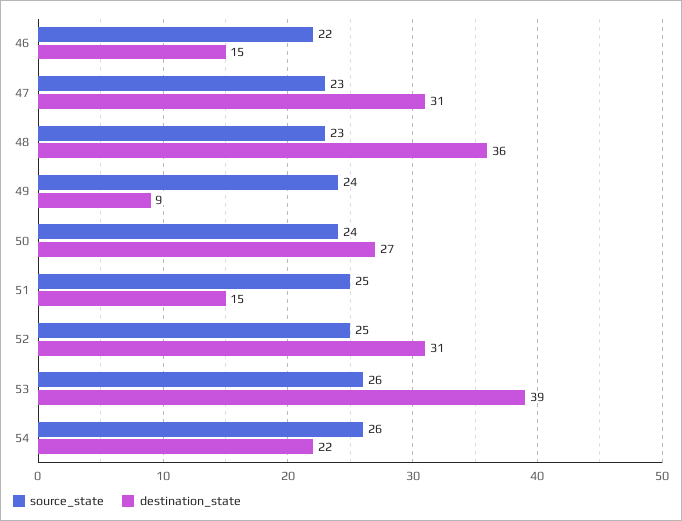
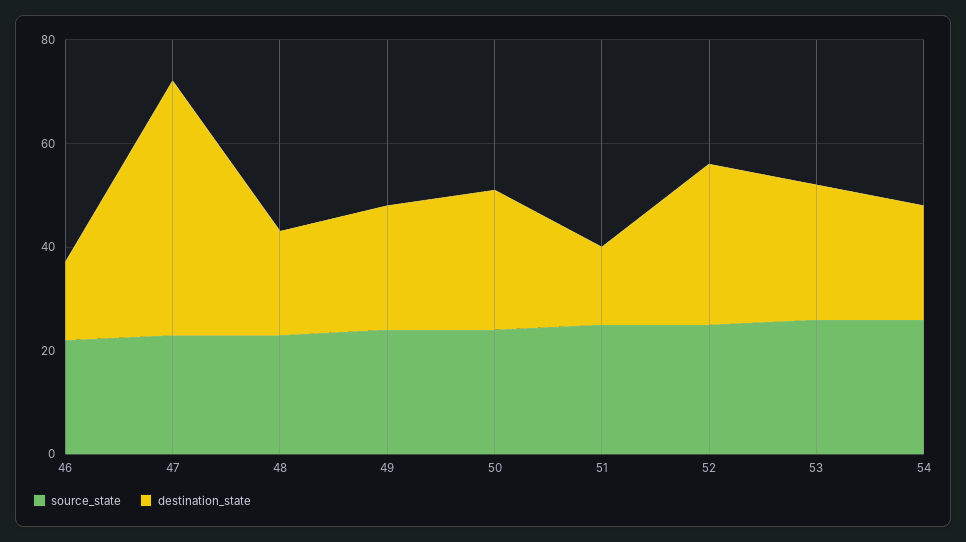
  {
    "source_state": {
      "46": 22,
      "47": 23,
      "48": 23,
      "49": 24,
      "50": 24,
      "51": 25,
      "52": 25,
      "53": 26,
      "54": 26
    },
    "destination_state": {
      "46": 15,
-     "47": 31,
+     "47": 50,
-     "48": 36,
+     "48": 20,
-     "49": 9,
+     "49": 25,
      "50": 27,
      "51": 15,
      "52": 31,
-     "53": 39,
+     "53": 25,
      "54": 22
    }
  }

